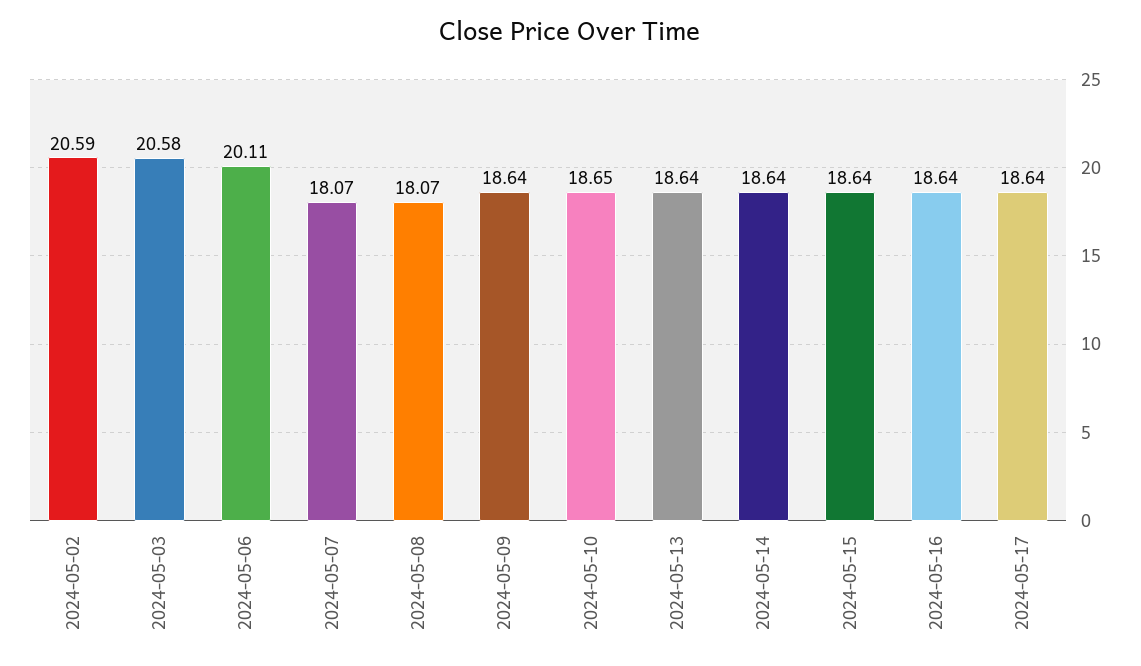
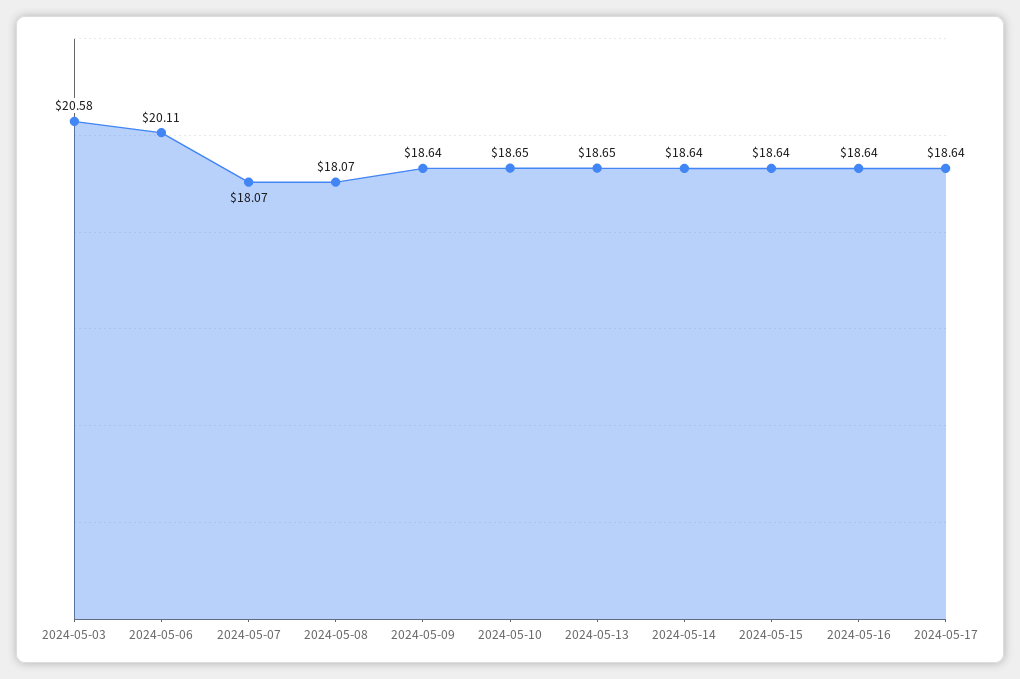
  {
-   "2024-05-02": 20.59,
    "2024-05-03": 20.58,
    "2024-05-06": 20.11,
    "2024-05-07": 18.07,
    "2024-05-08": 18.07,
    "2024-05-09": 18.64,
    "2024-05-10": 18.65,
-   "2024-05-13": 18.64,
+   "2024-05-13": 18.65,
    "2024-05-14": 18.64,
    "2024-05-15": 18.64,
    "2024-05-16": 18.64,
    "2024-05-17": 18.64
  }

